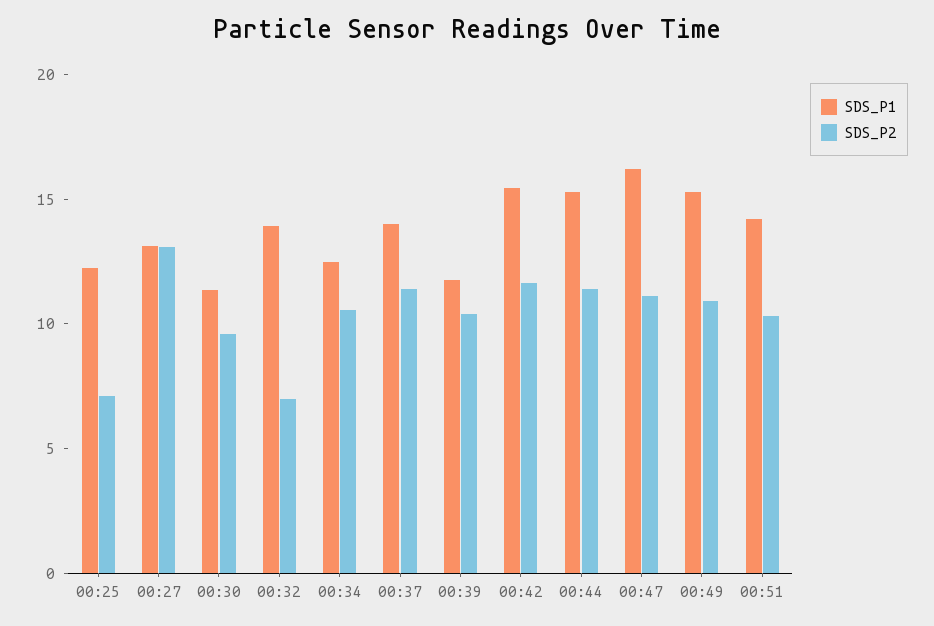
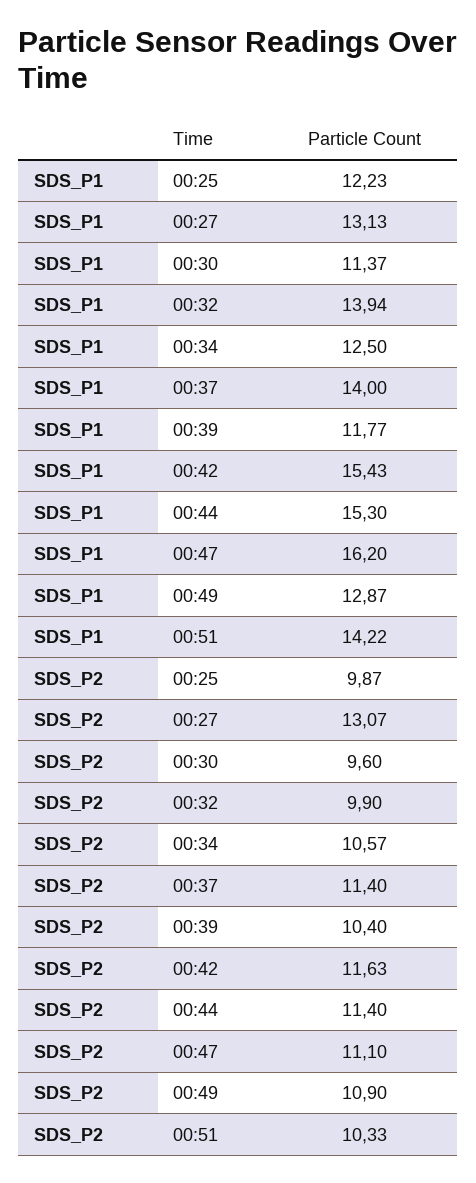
  {
    "SDS_P1": {
      "00:25": 12.23,
      "00:27": 13.13,
      "00:30": 11.37,
      "00:32": 13.94,
      "00:34": 12.5,
      "00:37": 14,
      "00:39": 11.77,
      "00:42": 15.43,
      "00:44": 15.3,
      "00:47": 16.2,
-     "00:49": 15,
+     "00:49": 12.87,
      "00:51": 14.22
    },
    "SDS_P2": {
-     "00:25": 7,
+     "00:25": 9.87,
      "00:27": 13.07,
      "00:30": 9.6,
-     "00:32": 7,
+     "00:32": 9.9,
      "00:34": 10.57,
      "00:37": 11.4,
      "00:39": 10.4,
      "00:42": 11.63,
      "00:44": 11.4,
      "00:47": 11.1,
      "00:49": 10.9,
      "00:51": 10.33
    }
  }

